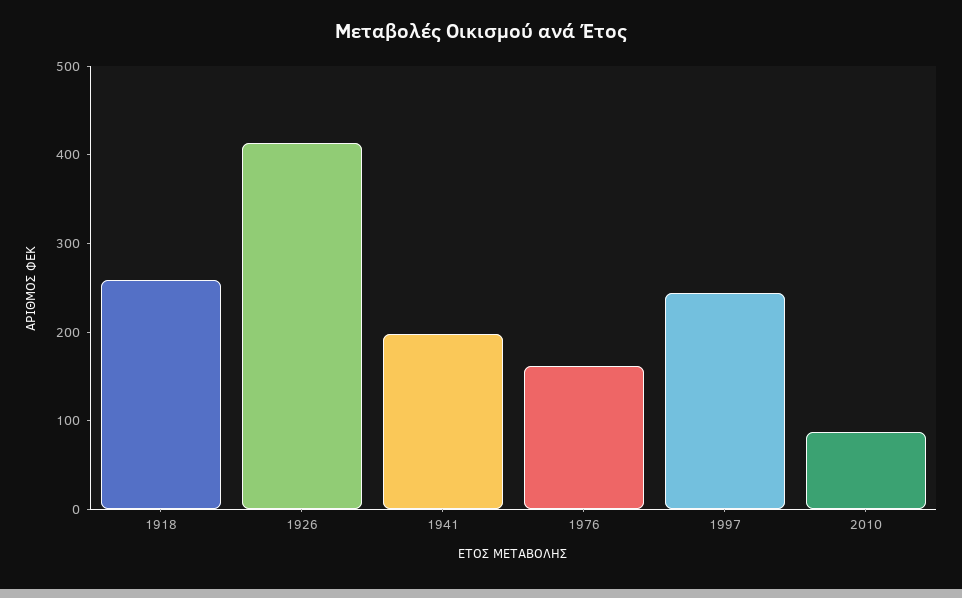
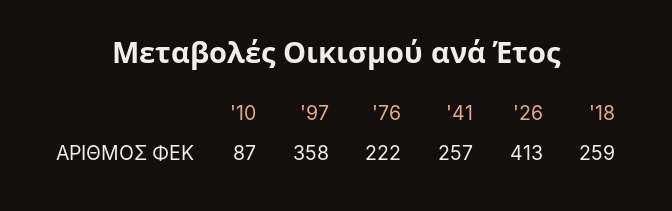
  {
    "1918": 259,
    "1926": 413,
-   "1941": 200,
+   "1941": 257,
-   "1976": 160,
+   "1976": 222,
-   "1997": 240,
+   "1997": 358,
    "2010": 87
  }

